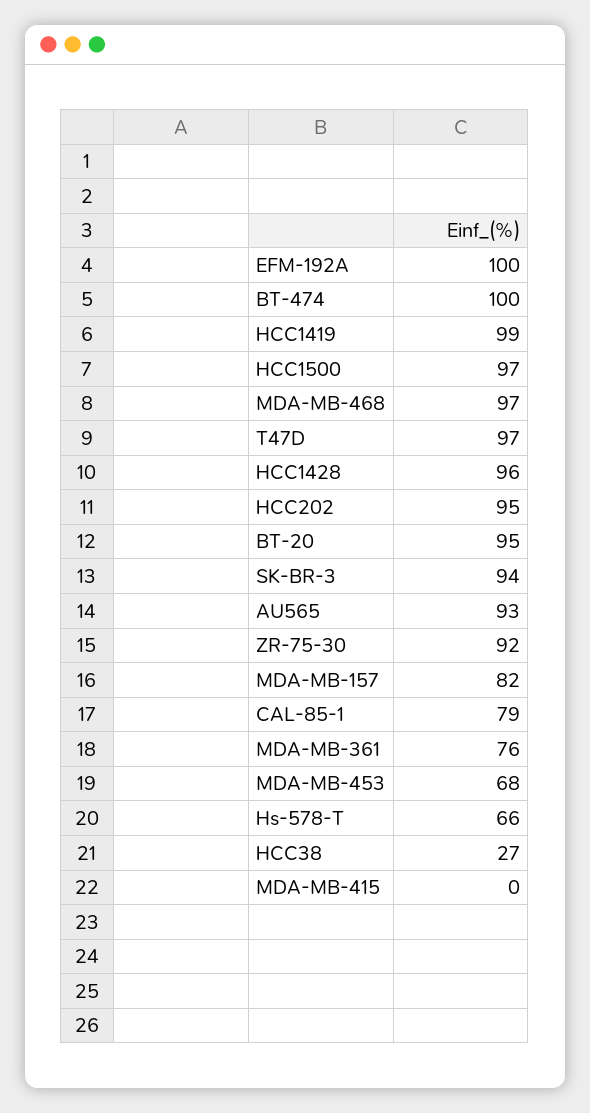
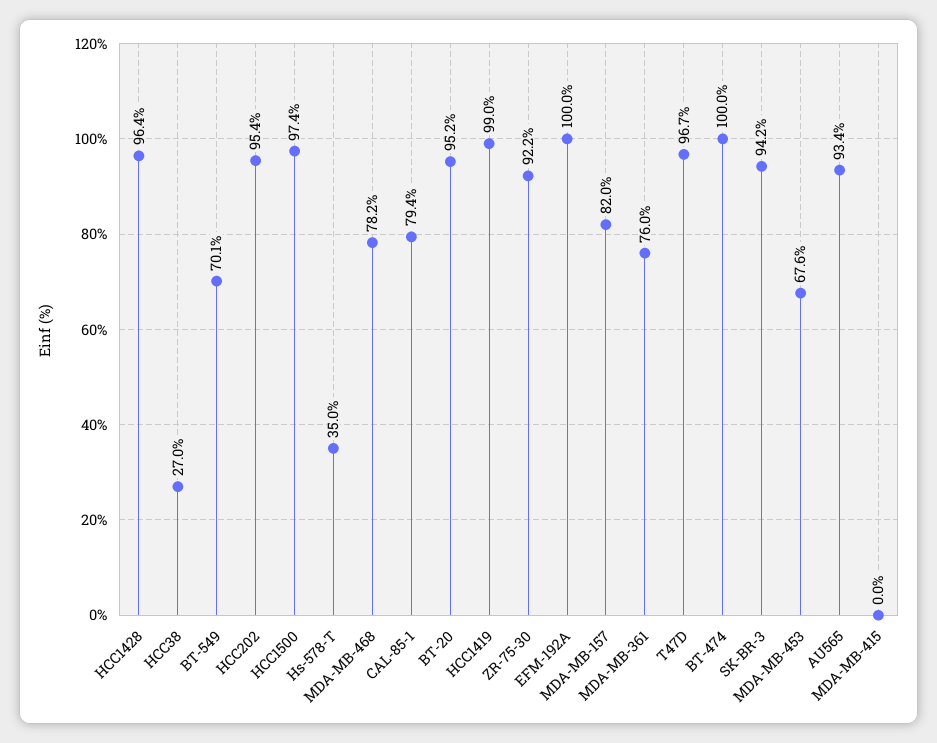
  {
    "EFM-192A": 100,
    "BT-474": 100,
    "HCC1419": 99,
    "HCC1500": 97.4,
-   "MDA-MB-468": 97,
+   "MDA-MB-468": 78.2,
    "T47D": 96.7,
    "HCC1428": 96.4,
    "HCC202": 95.4,
    "BT-20": 95.2,
    "SK-BR-3": 94.2,
    "AU565": 93.4,
    "ZR-75-30": 92.2,
    "MDA-MB-157": 82,
    "CAL-85-1": 79.4,
    "MDA-MB-361": 76,
    "MDA-MB-453": 67.6,
-   "Hs-578-T": 66,
+   "Hs-578-T": 35,
    "HCC38": 27,
-   "MDA-MB-415": 0
+   "MDA-MB-415": 0,
+   "BT-549": 70.1
  }

